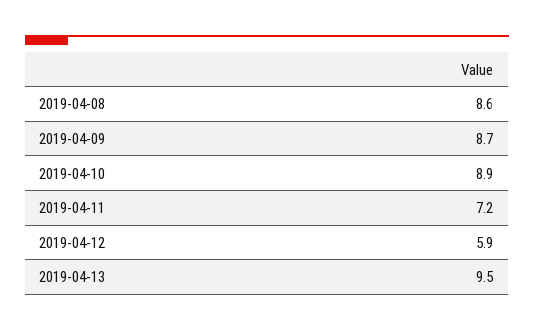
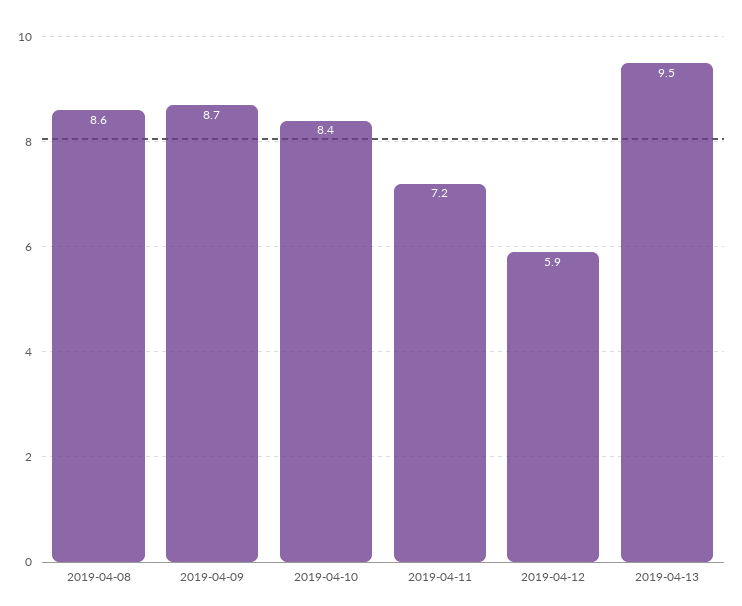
  {
    "2019-04-08": 8.6,
    "2019-04-09": 8.7,
-   "2019-04-10": 8.9,
+   "2019-04-10": 8.4,
    "2019-04-11": 7.2,
    "2019-04-12": 5.9,
    "2019-04-13": 9.5
  }

